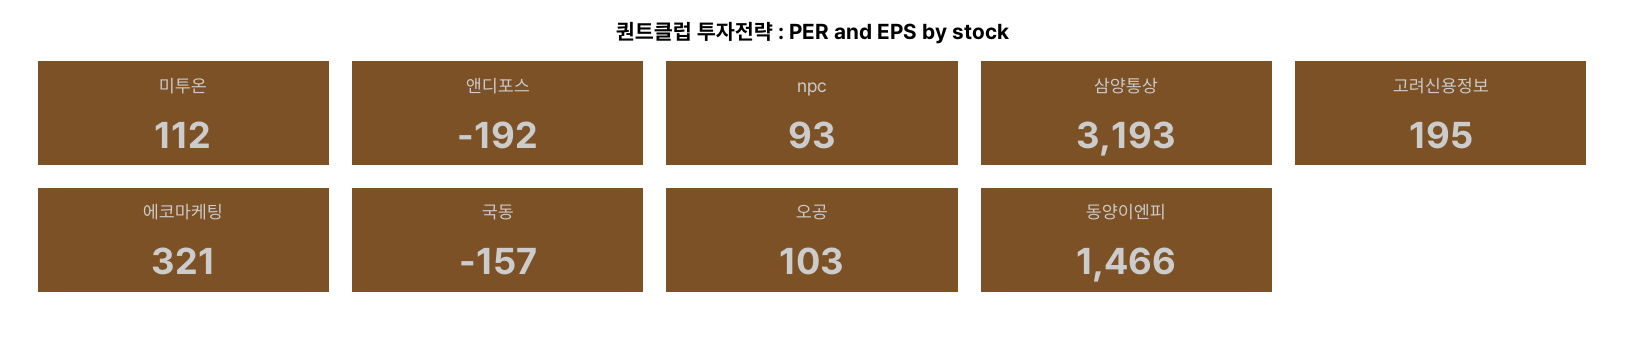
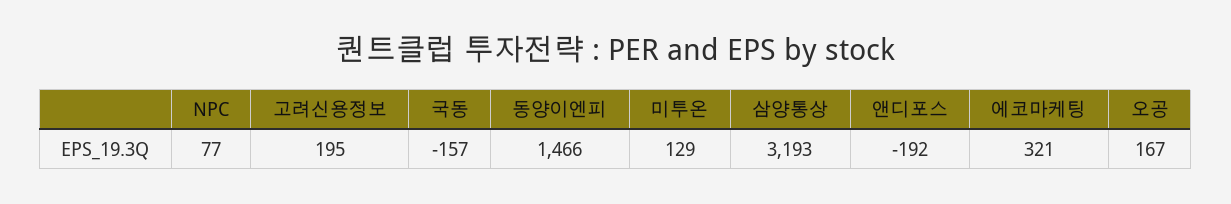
  {
-   "미투온": 112,
+   "미투온": 129,
    "앤디포스": -192,
-   "npc": 93,
+   "npc": 77,
    "삼양통상": 3193,
    "고려신용정보": 195,
    "에코마케팅": 321,
    "국동": -157,
-   "오공": 103,
+   "오공": 167,
    "동양이엔피": 1466
  }

